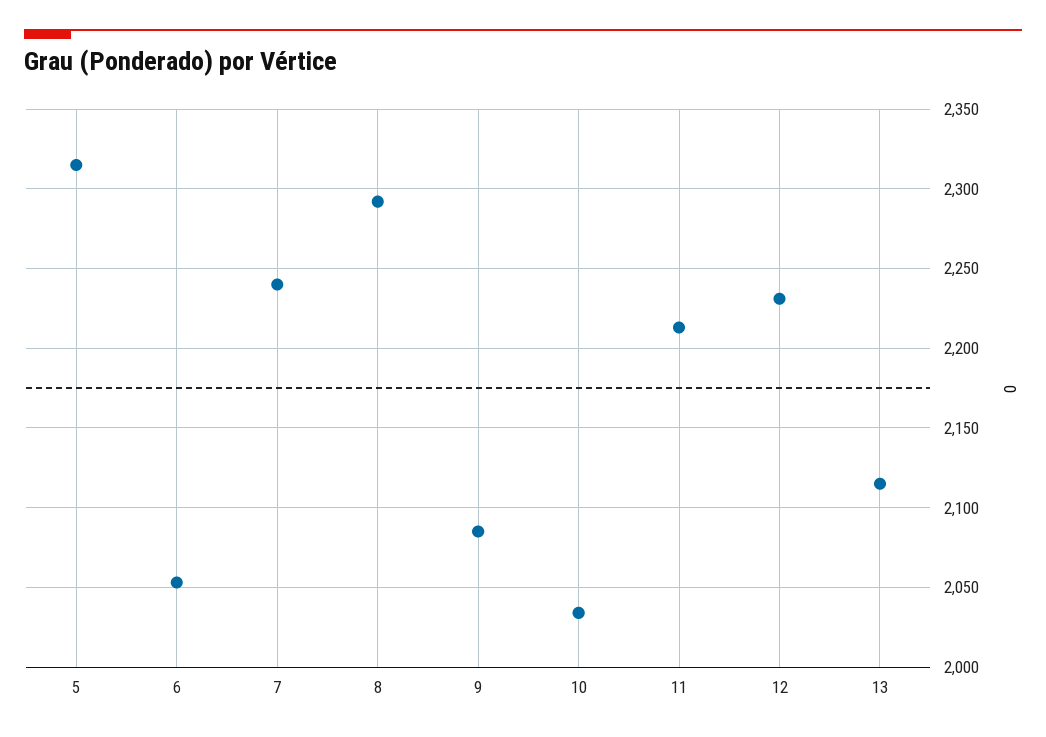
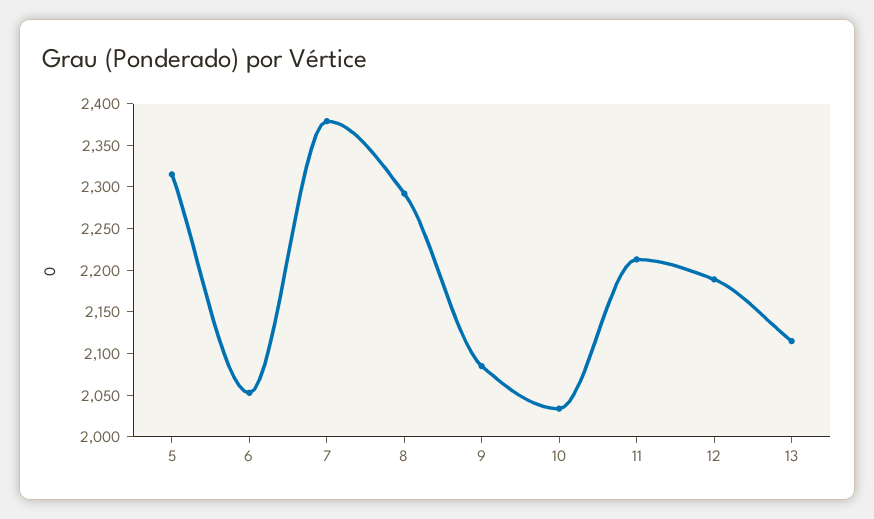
  {
    "5": 2315,
    "6": 2055,
-   "7": 2240,
+   "7": 2380,
    "8": 2290,
    "9": 2085,
    "10": 2035,
    "11": 2215,
-   "12": 2230,
+   "12": 2190,
    "13": 2115
  }

